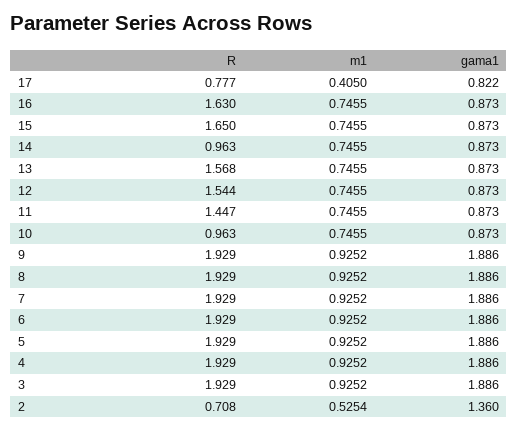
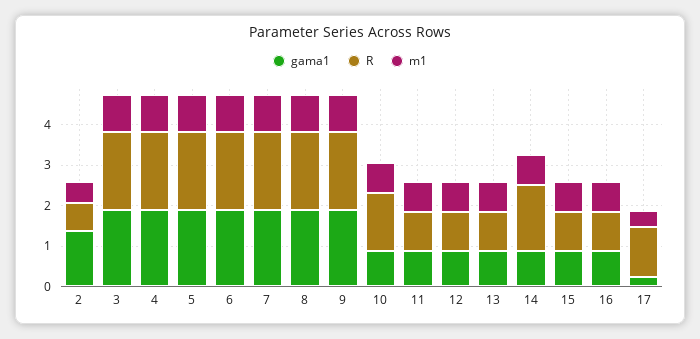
  {
    "R": {
-     "17": 0.777,
+     "17": 1.2,
-     "16": 1.63,
+     "16": 1,
-     "15": 1.65,
+     "15": 1,
-     "14": 0.963,
+     "14": 1.6,
-     "13": 1.568,
+     "13": 1,
-     "12": 1.544,
+     "12": 1,
-     "11": 1.447,
+     "11": 1,
-     "10": 0.963,
+     "10": 1.4,
      "9": 1.929,
      "8": 1.929,
      "7": 1.929,
      "6": 1.929,
      "5": 1.929,
      "4": 1.929,
      "3": 1.929,
      "2": 0.708
    },
    "m1": {
      "17": 0.405,
      "16": 0.7455,
      "15": 0.7455,
      "14": 0.7455,
      "13": 0.7455,
      "12": 0.7455,
      "11": 0.7455,
      "10": 0.7455,
      "9": 0.9252,
      "8": 0.9252,
      "7": 0.9252,
      "6": 0.9252,
      "5": 0.9252,
      "4": 0.9252,
      "3": 0.9252,
      "2": 0.5254
    },
    "gama1": {
-     "17": 0.822,
+     "17": 0.2,
      "16": 0.873,
      "15": 0.873,
      "14": 0.873,
      "13": 0.873,
      "12": 0.873,
      "11": 0.873,
      "10": 0.873,
      "9": 1.886,
      "8": 1.886,
      "7": 1.886,
      "6": 1.886,
      "5": 1.886,
      "4": 1.886,
      "3": 1.886,
      "2": 1.36
    }
  }

